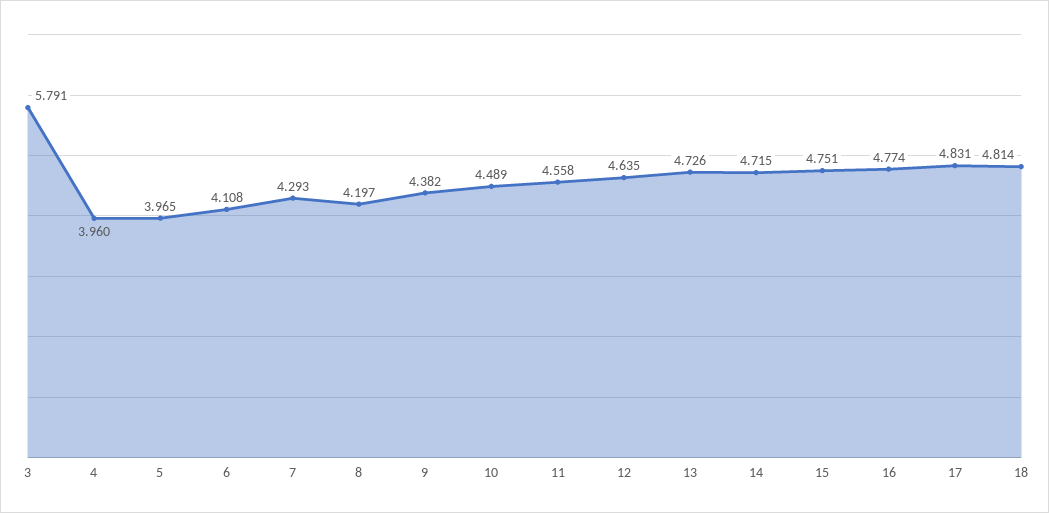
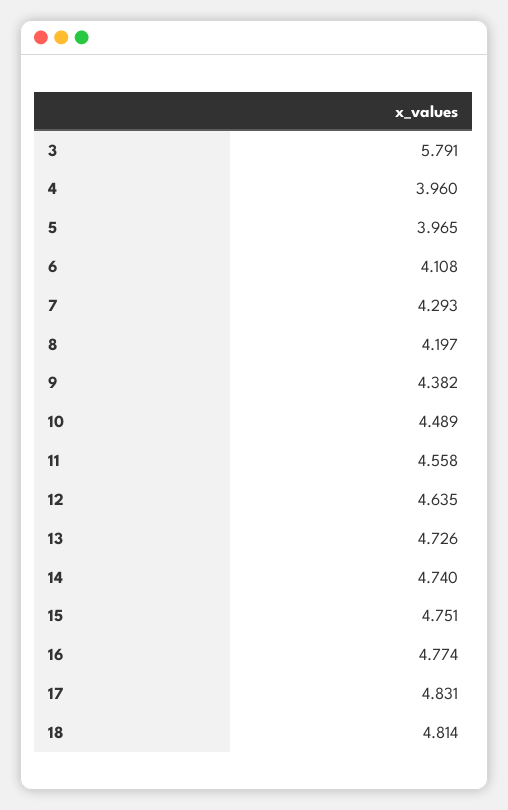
  {
    "3": 5.791,
    "4": 3.96,
    "5": 3.965,
    "6": 4.108,
    "7": 4.293,
    "8": 4.197,
    "9": 4.382,
    "10": 4.489,
    "11": 4.558,
    "12": 4.635,
    "13": 4.726,
-   "14": 4.715,
+   "14": 4.74,
    "15": 4.751,
    "16": 4.774,
    "17": 4.831,
    "18": 4.814
  }

